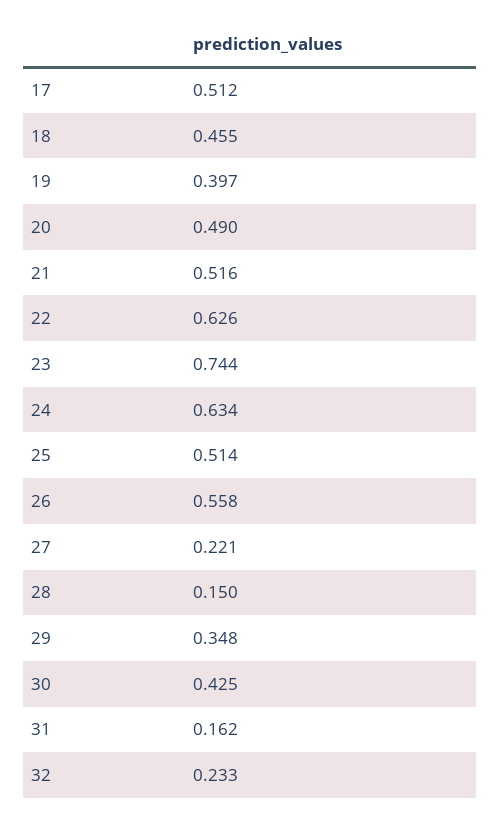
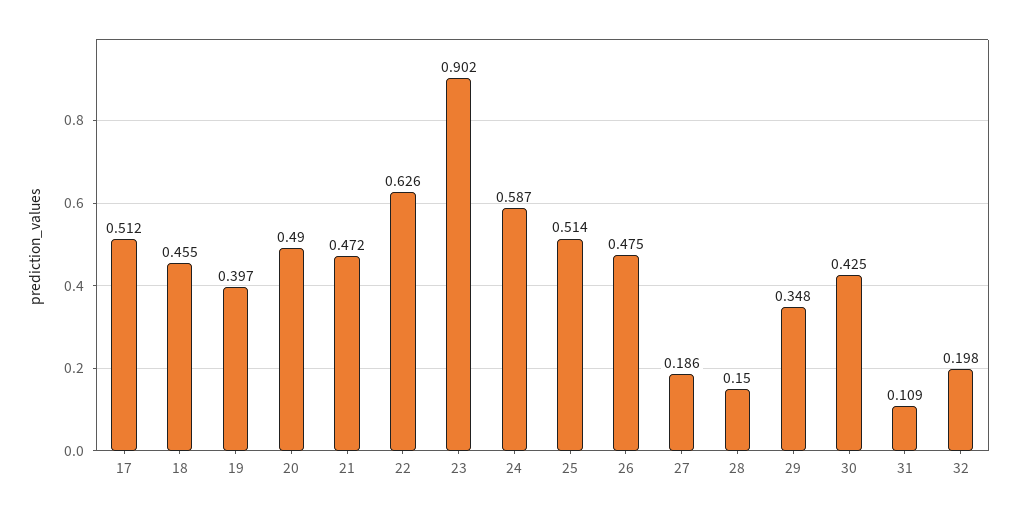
  {
    "17": 0.512,
    "18": 0.455,
    "19": 0.397,
    "20": 0.49,
-   "21": 0.516,
+   "21": 0.472,
    "22": 0.626,
-   "23": 0.744,
+   "23": 0.902,
-   "24": 0.634,
+   "24": 0.587,
    "25": 0.514,
-   "26": 0.558,
+   "26": 0.475,
-   "27": 0.221,
+   "27": 0.186,
    "28": 0.15,
    "29": 0.348,
    "30": 0.425,
-   "31": 0.162,
+   "31": 0.109,
-   "32": 0.233
+   "32": 0.198
  }

